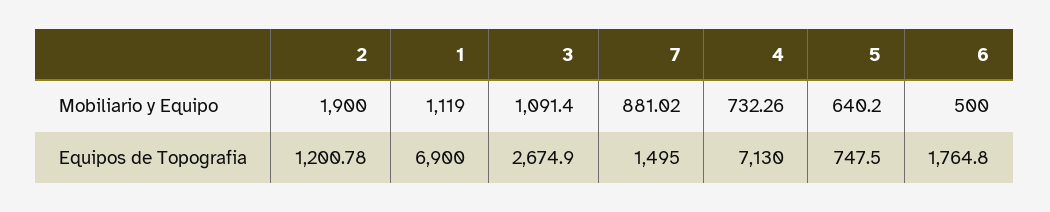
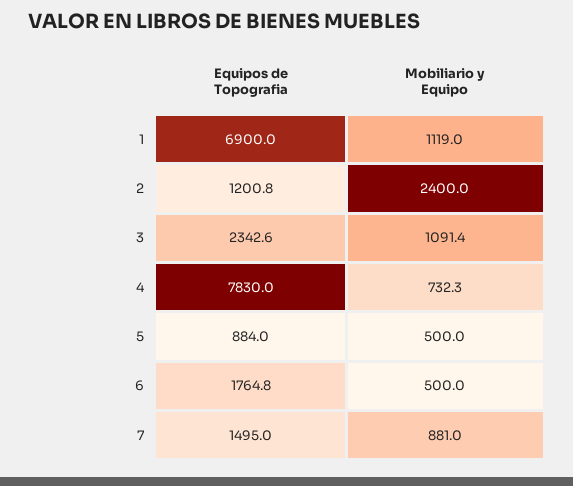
  {
    "2": {
-     "Mobiliario y Equipo": 1900,
+     "Mobiliario y Equipo": 2400,
      "Equipos de Topografia": 1200.78
    },
    "1": {
      "Mobiliario y Equipo": 1119,
      "Equipos de Topografia": 6900
    },
    "3": {
      "Mobiliario y Equipo": 1091.4,
-     "Equipos de Topografia": 2674.9
+     "Equipos de Topografia": 2342.6
    },
    "7": {
      "Mobiliario y Equipo": 881.02,
      "Equipos de Topografia": 1495
    },
    "4": {
      "Mobiliario y Equipo": 732.26,
-     "Equipos de Topografia": 7130
+     "Equipos de Topografia": 7830
    },
    "5": {
-     "Mobiliario y Equipo": 640.2,
+     "Mobiliario y Equipo": 500,
-     "Equipos de Topografia": 747.5
+     "Equipos de Topografia": 884
    },
    "6": {
      "Mobiliario y Equipo": 500,
      "Equipos de Topografia": 1764.8
    }
  }

